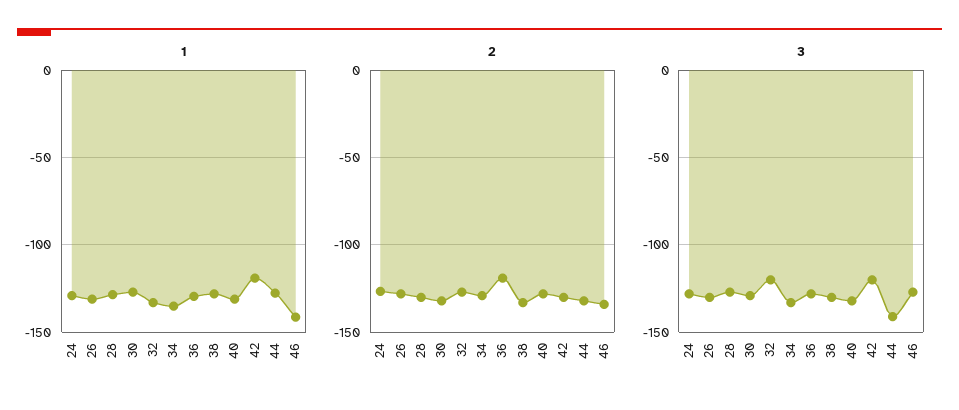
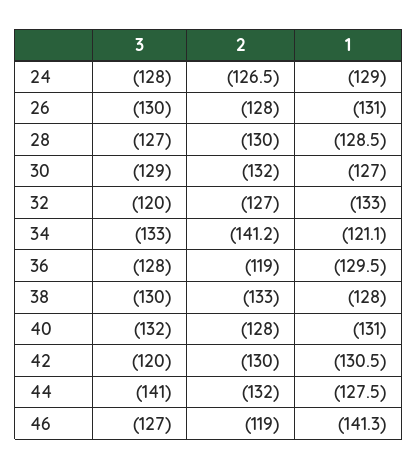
  {
    "1": {
      "24": -129,
      "26": -131,
      "28": -128.5,
      "30": -127,
      "32": -133,
-     "34": -135,
+     "34": -121.1,
      "36": -129.5,
      "38": -128,
      "40": -131,
-     "42": -120,
+     "42": -130.5,
      "44": -127.5,
      "46": -141.3
    },
    "2": {
      "24": -126.5,
      "26": -128,
      "28": -130,
      "30": -132,
      "32": -127,
-     "34": -130,
+     "34": -141.2,
      "36": -119,
      "38": -133,
      "40": -128,
      "42": -130,
      "44": -132,
-     "46": -135
+     "46": -119
    },
    "3": {
      "24": -128,
      "26": -130,
      "28": -127,
      "30": -129,
      "32": -120,
      "34": -133,
      "36": -128,
      "38": -130,
      "40": -132,
      "42": -120,
      "44": -141,
      "46": -127
    }
  }

